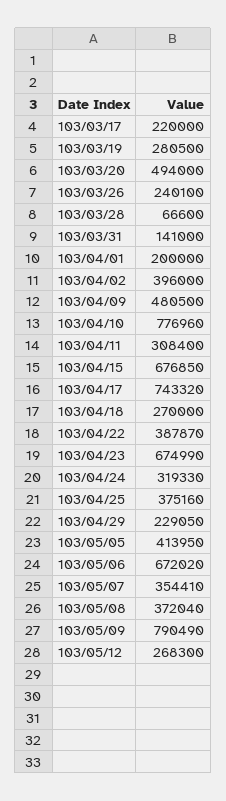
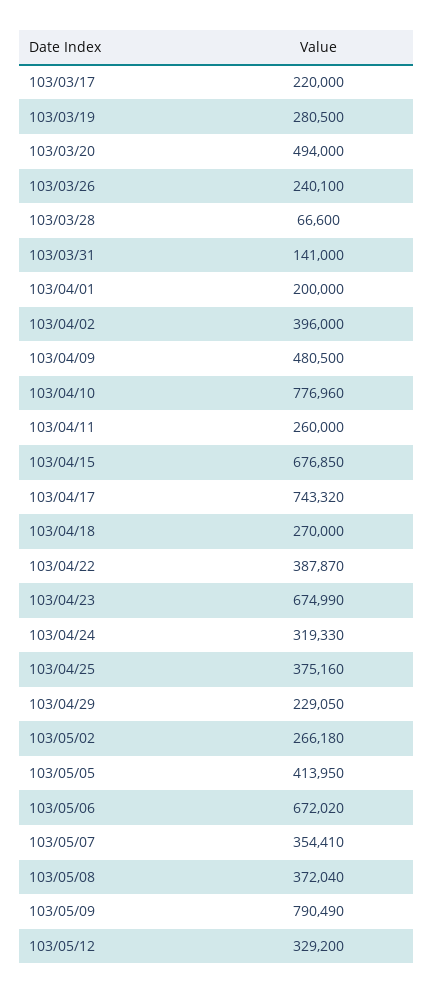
  {
    "103/03/17": 220000,
    "103/03/19": 280500,
    "103/03/20": 494000,
    "103/03/26": 240100,
    "103/03/28": 66600,
    "103/03/31": 141000,
    "103/04/01": 200000,
    "103/04/02": 396000,
    "103/04/09": 480500,
    "103/04/10": 776960,
-   "103/04/11": 308400,
+   "103/04/11": 260000,
    "103/04/15": 676850,
    "103/04/17": 743320,
    "103/04/18": 270000,
    "103/04/22": 387870,
    "103/04/23": 674990,
    "103/04/24": 319330,
    "103/04/25": 375160,
    "103/04/29": 229050,
    "103/05/05": 413950,
    "103/05/06": 672020,
    "103/05/07": 354410,
    "103/05/08": 372040,
    "103/05/09": 790490,
-   "103/05/12": 268300
+   "103/05/12": 329200,
+   "103/05/02": 266180
  }

